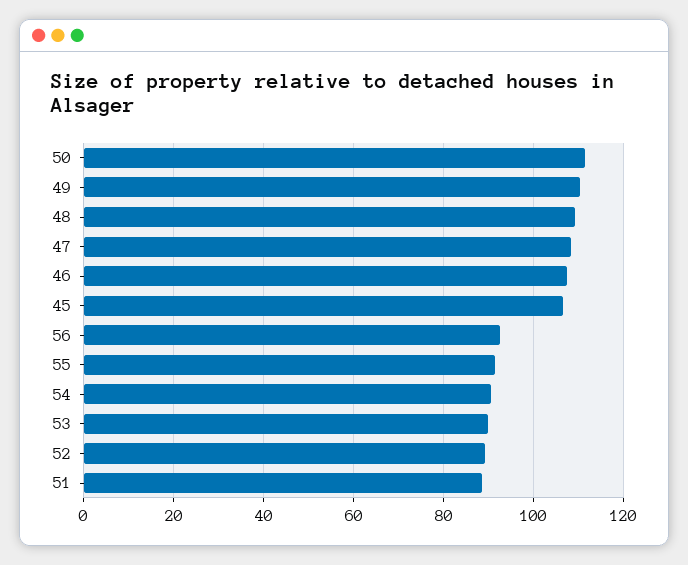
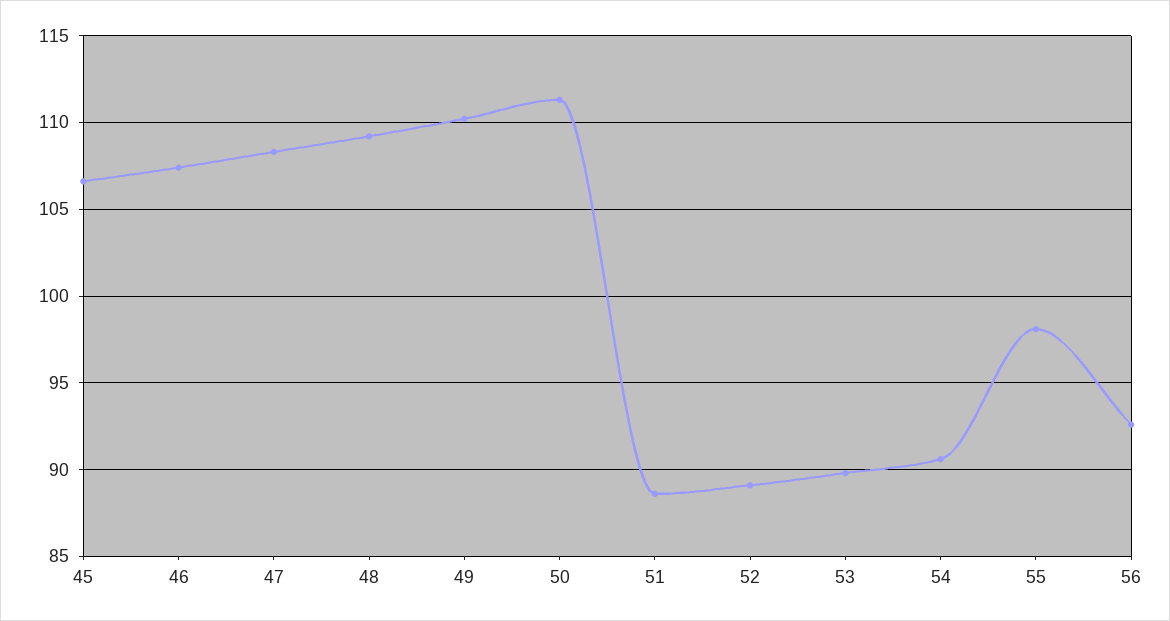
  {
    "50": 111.5,
    "49": 110,
    "48": 109,
    "47": 108.5,
    "46": 107.5,
    "45": 106.5,
    "56": 92.5,
-   "55": 92,
+   "55": 98,
    "54": 90.5,
    "53": 90,
    "52": 89,
    "51": 88.5
  }

